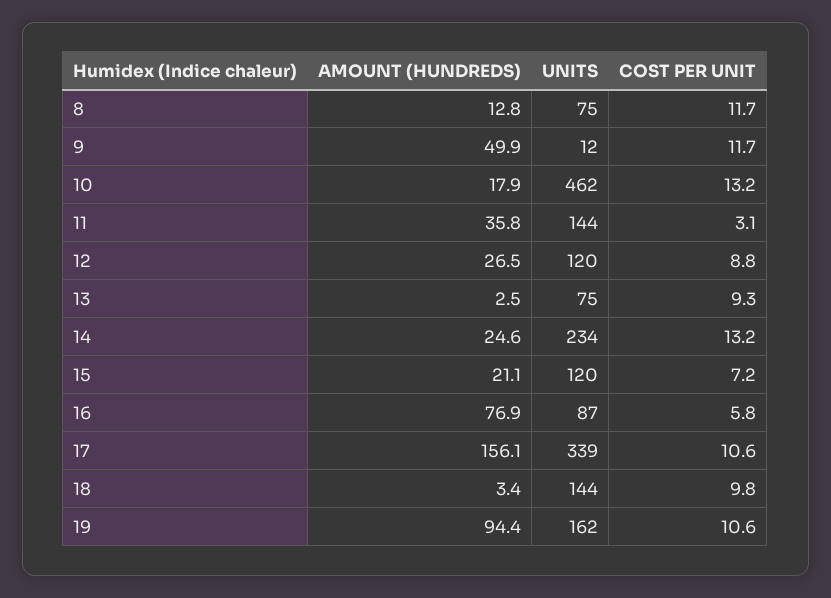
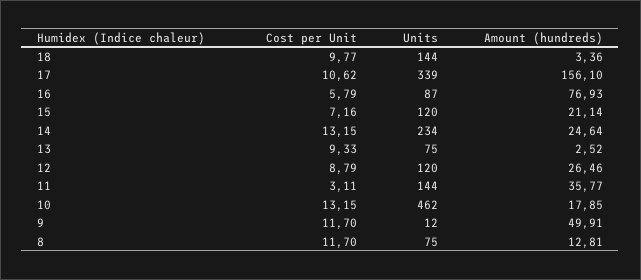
  {
    "AMOUNT (HUNDREDS)": {
      "8": 12.81,
      "9": 49.91,
      "10": 17.85,
      "11": 35.77,
      "12": 26.46,
      "13": 2.52,
      "14": 24.64,
      "15": 21.14,
      "16": 76.93,
      "17": 156.1,
-     "18": 3.36,
+     "18": 3.36
-     "19": 94.4
    },
    "UNITS": {
      "8": 75,
      "9": 12,
      "10": 462,
      "11": 144,
      "12": 120,
      "13": 75,
      "14": 234,
      "15": 120,
      "16": 87,
      "17": 339,
-     "18": 144,
+     "18": 144
-     "19": 162
    },
    "COST PER UNIT": {
      "8": 11.7,
      "9": 11.7,
      "10": 13.15,
      "11": 3.11,
      "12": 8.79,
      "13": 9.33,
      "14": 13.15,
      "15": 7.16,
      "16": 5.79,
      "17": 10.62,
-     "18": 9.77,
+     "18": 9.77
-     "19": 10.6
    }
  }

